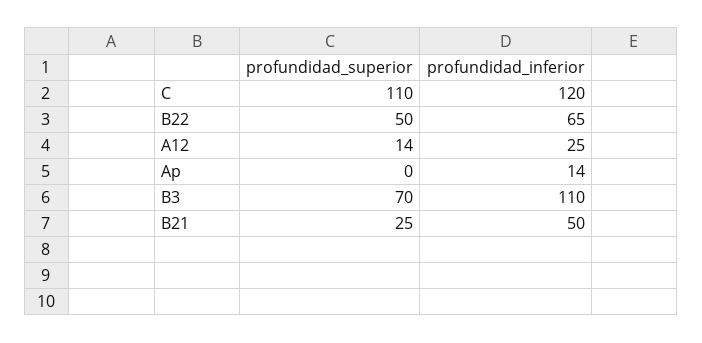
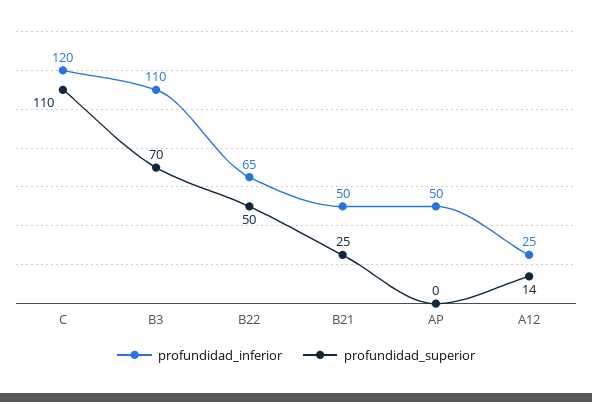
  {
    "profundidad_superior": {
      "C": 110,
      "B22": 50,
      "A12": 14,
      "Ap": 0,
      "B3": 70,
      "B21": 25
    },
    "profundidad_inferior": {
      "C": 120,
      "B22": 65,
      "A12": 25,
-     "Ap": 14,
+     "Ap": 50,
      "B3": 110,
      "B21": 50
    }
  }

